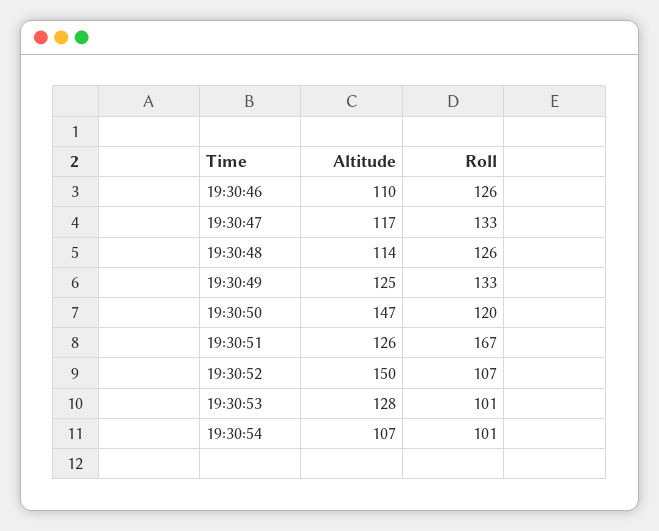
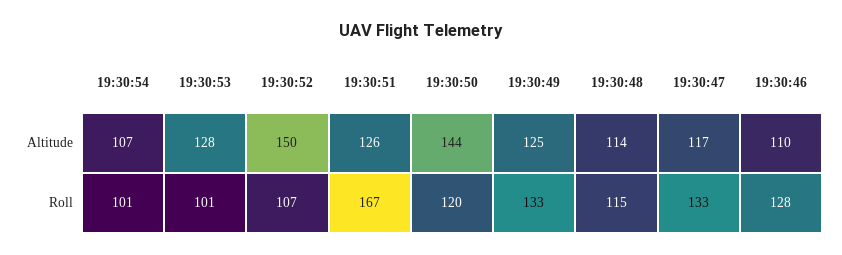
  {
    "Altitude": {
      "19:30:46": 110,
      "19:30:47": 117,
      "19:30:48": 114,
      "19:30:49": 125,
-     "19:30:50": 147,
+     "19:30:50": 144,
      "19:30:51": 126,
      "19:30:52": 150,
      "19:30:53": 128,
      "19:30:54": 107
    },
    "Roll": {
-     "19:30:46": 126,
+     "19:30:46": 128,
      "19:30:47": 133,
-     "19:30:48": 126,
+     "19:30:48": 115,
      "19:30:49": 133,
      "19:30:50": 120,
      "19:30:51": 167,
      "19:30:52": 107,
      "19:30:53": 101,
      "19:30:54": 101
    }
  }

